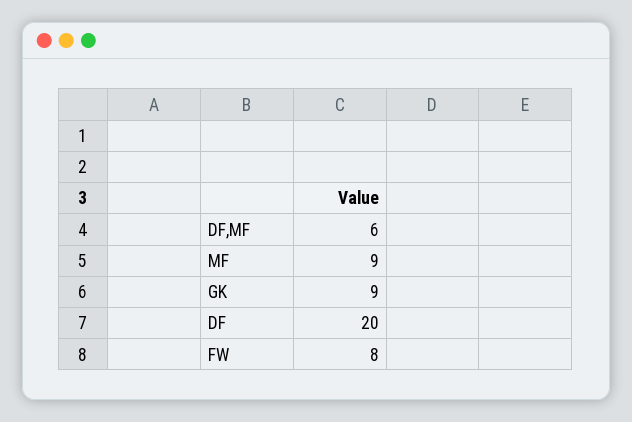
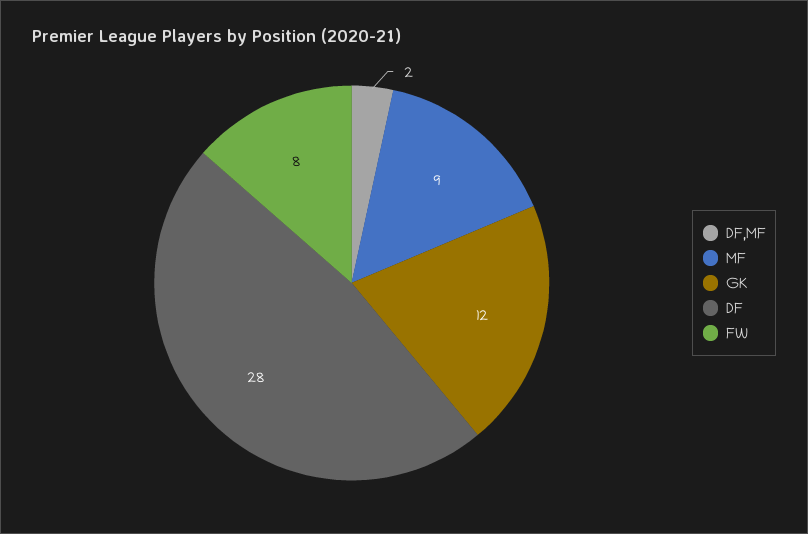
  {
-   "DF,MF": 6,
+   "DF,MF": 2,
    "MF": 9,
-   "GK": 9,
+   "GK": 12,
-   "DF": 20,
+   "DF": 28,
    "FW": 8
  }

